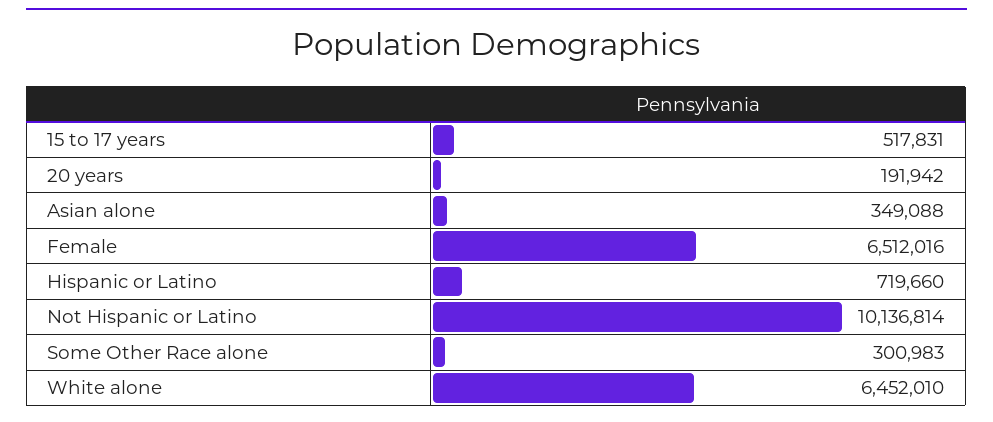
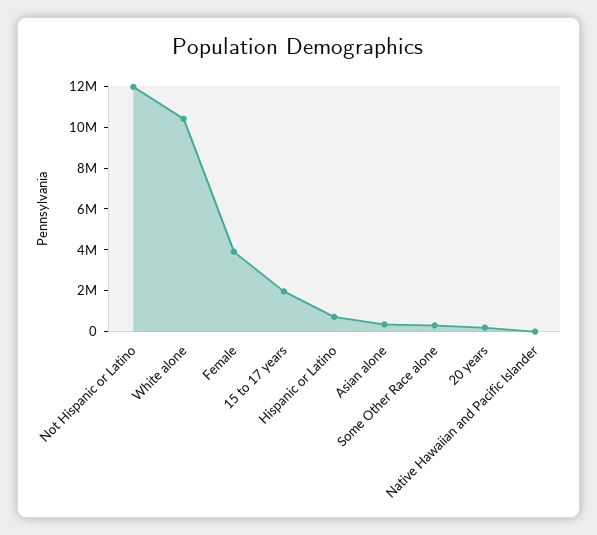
  {
-   "15 to 17 years": 517831,
+   "15 to 17 years": 2000000,
    "20 years": 191942,
    "Asian alone": 349088,
-   "Female": 6512016,
+   "Female": 4000000,
    "Hispanic or Latino": 719660,
-   "Not Hispanic or Latino": 10136814,
+   "Not Hispanic or Latino": 12000000,
    "Some Other Race alone": 300983,
-   "White alone": 6452010
+   "White alone": 10500000,
+   "Native Hawaiian and Pacific Islander": 0
  }

